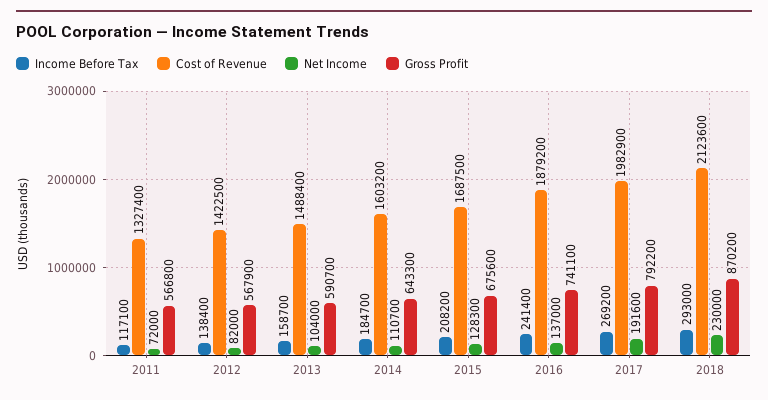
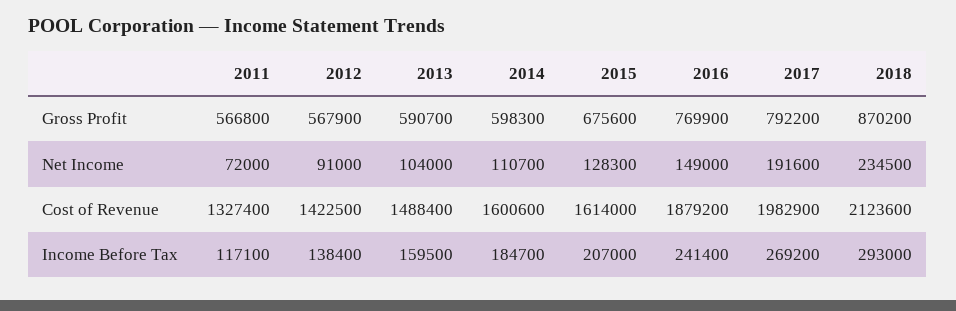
  {
    "Income Before Tax": {
      "2011": 117100,
      "2012": 138400,
-     "2013": 158700,
+     "2013": 159500,
      "2014": 184700,
-     "2015": 208200,
+     "2015": 207000,
      "2016": 241400,
      "2017": 269200,
      "2018": 293000
    },
    "Cost of Revenue": {
      "2011": 1327400,
      "2012": 1422500,
      "2013": 1488400,
-     "2014": 1603200,
+     "2014": 1600600,
-     "2015": 1687500,
+     "2015": 1614000,
      "2016": 1879200,
      "2017": 1982900,
      "2018": 2123600
    },
    "Net Income": {
      "2011": 72000,
-     "2012": 82000,
+     "2012": 91000,
      "2013": 104000,
      "2014": 110700,
      "2015": 128300,
-     "2016": 137000,
+     "2016": 149000,
      "2017": 191600,
-     "2018": 230000
+     "2018": 234500
    },
    "Gross Profit": {
      "2011": 566800,
      "2012": 567900,
      "2013": 590700,
-     "2014": 643300,
+     "2014": 598300,
      "2015": 675600,
-     "2016": 741100,
+     "2016": 769900,
      "2017": 792200,
      "2018": 870200
    }
  }

